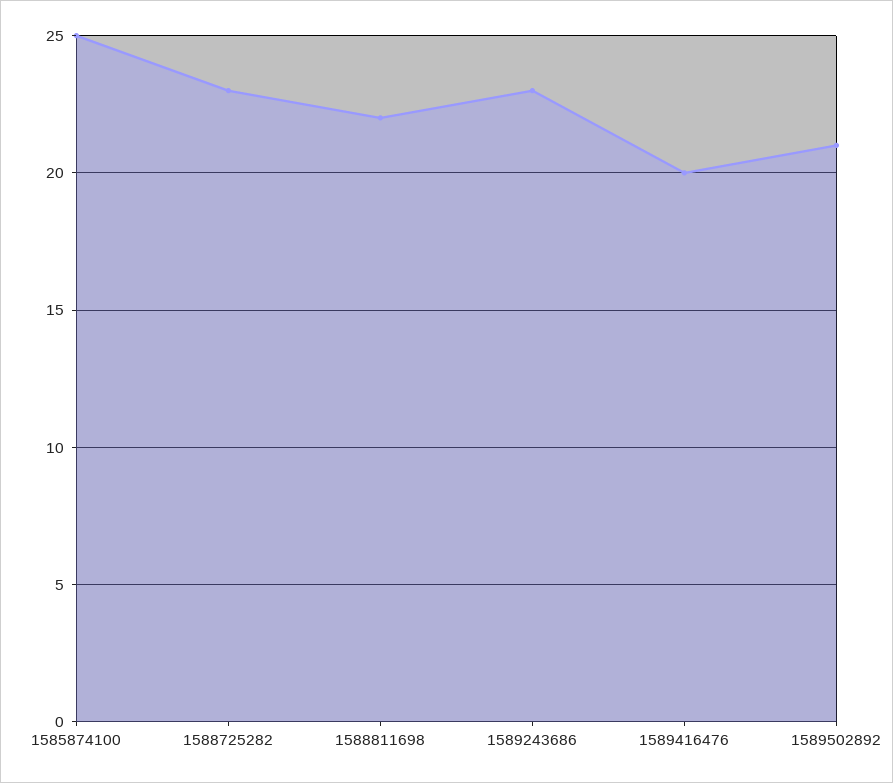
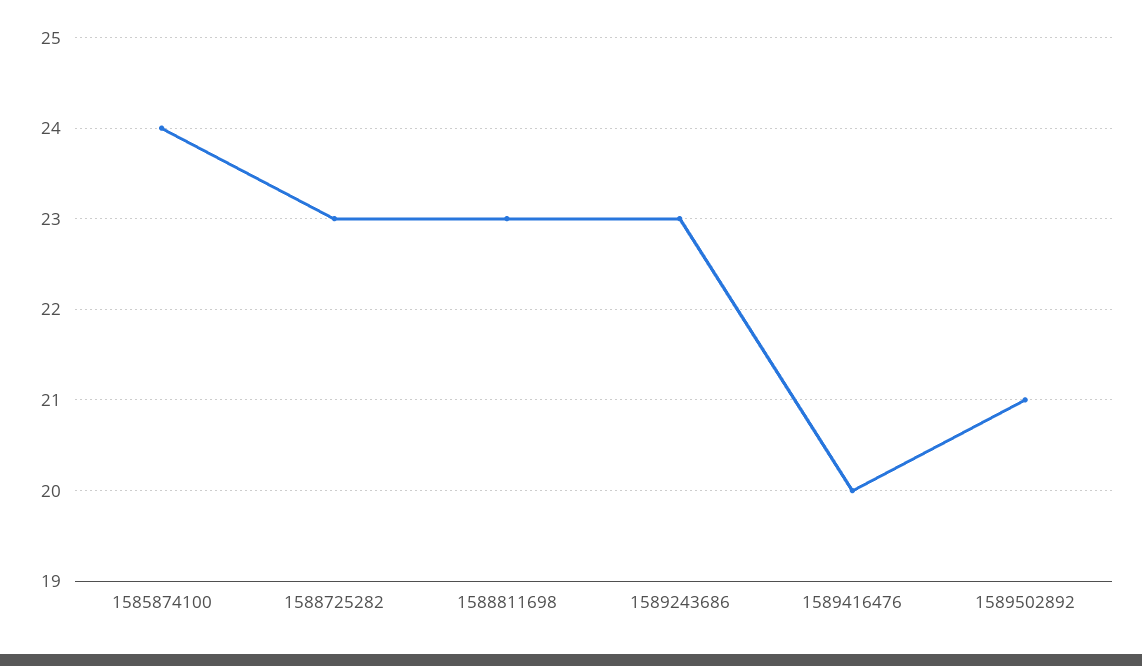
  {
-   "1585874100": 25,
+   "1585874100": 24,
    "1588725282": 23,
-   "1588811698": 22,
+   "1588811698": 23,
    "1589243686": 23,
    "1589416476": 20,
    "1589502892": 21
  }

